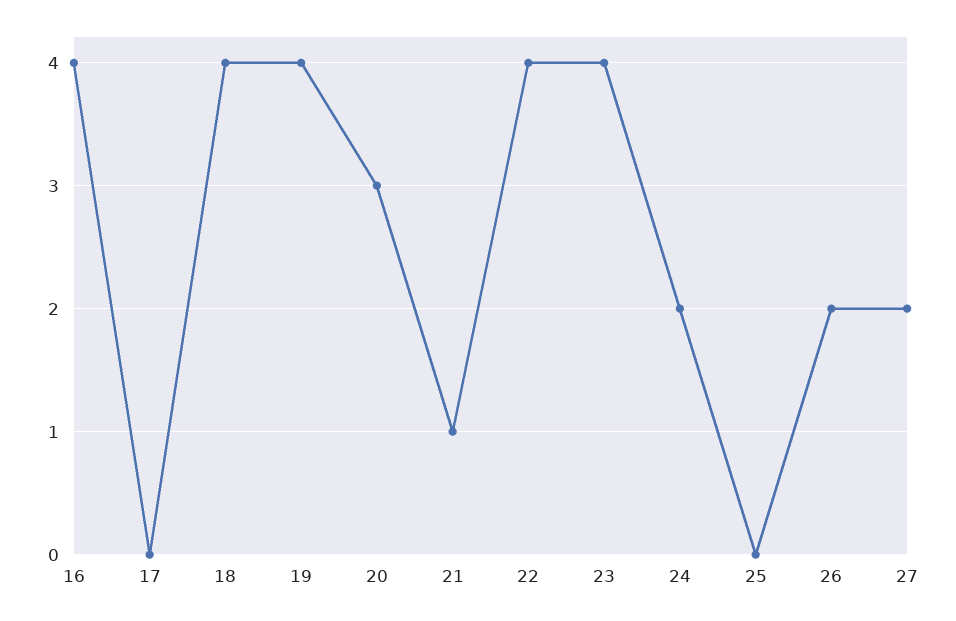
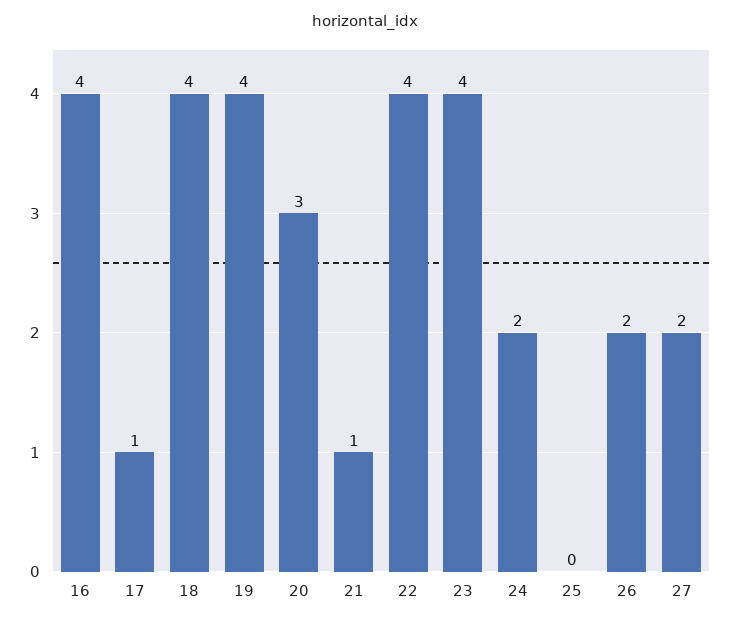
  {
    "16": 4,
-   "17": 0,
+   "17": 1,
    "18": 4,
    "19": 4,
    "20": 3,
    "21": 1,
    "22": 4,
    "23": 4,
    "24": 2,
    "25": 0,
    "26": 2,
    "27": 2
  }

